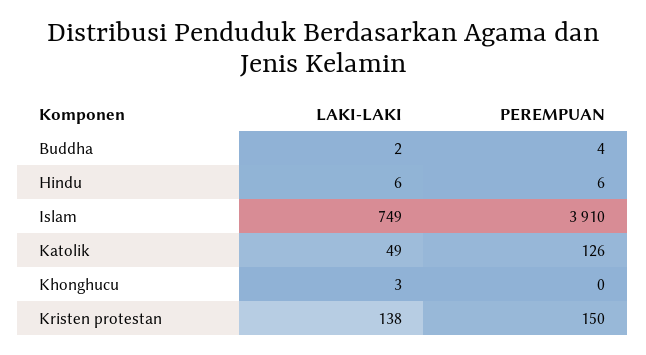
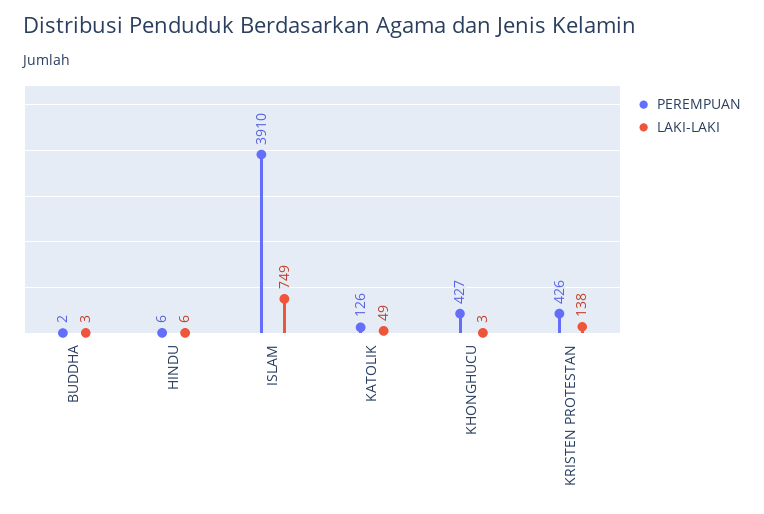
  {
    "LAKI-LAKI": {
-     "Buddha": 2,
+     "Buddha": 3,
      "Hindu": 6,
      "Islam": 749,
      "Katolik": 49,
      "Khonghucu": 3,
      "Kristen protestan": 138
    },
    "PEREMPUAN": {
-     "Buddha": 4,
+     "Buddha": 2,
      "Hindu": 6,
      "Islam": 3910,
      "Katolik": 126,
-     "Khonghucu": 0,
+     "Khonghucu": 427,
-     "Kristen protestan": 150
+     "Kristen protestan": 426
    }
  }

